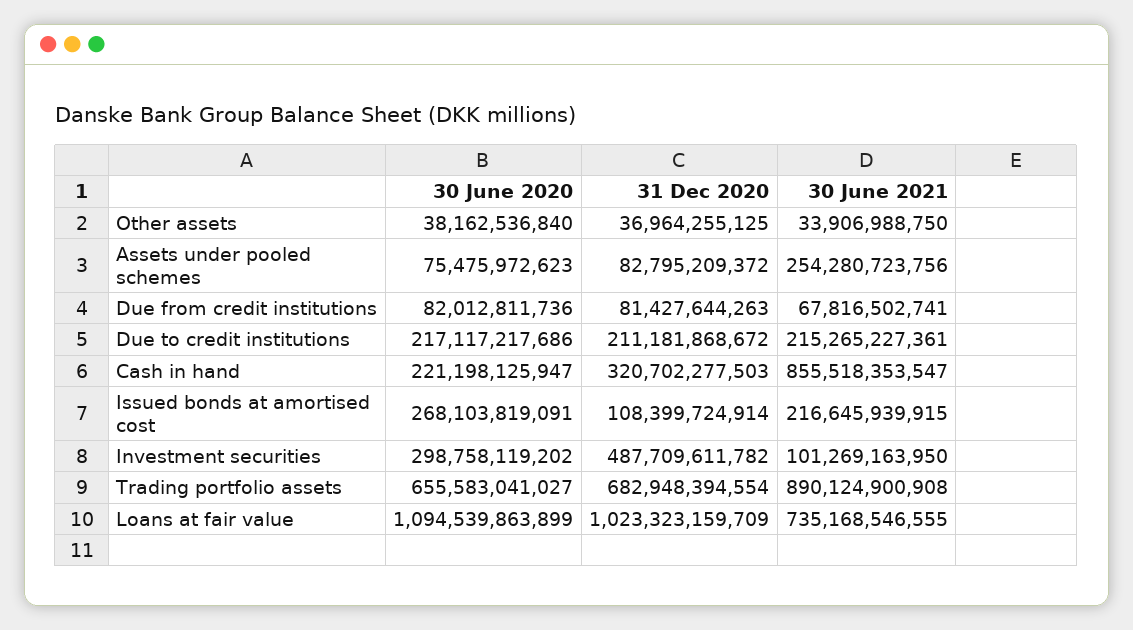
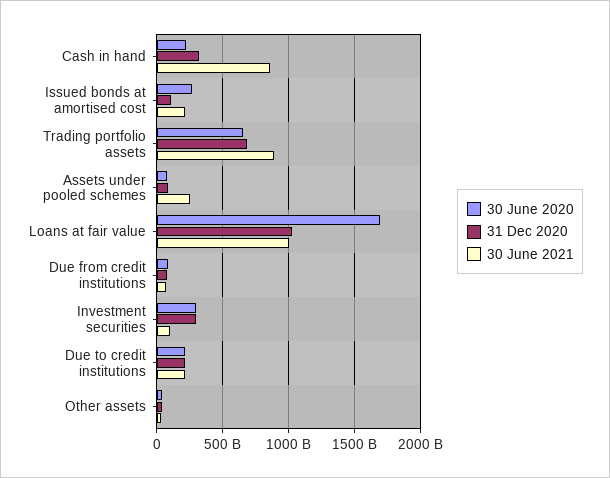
  {
    "30 June 2020": {
      "Other assets": 38162536840,
      "Assets under pooled schemes": 75475972623,
      "Due from credit institutions": 82012811736,
      "Due to credit institutions": 217117217686,
      "Cash in hand": 221198125947,
      "Issued bonds at amortised cost": 268103819091,
      "Investment securities": 298758119202,
      "Trading portfolio assets": 655583041027,
-     "Loans at fair value": 1094539863899
+     "Loans at fair value": 1700000000000
    },
    "31 Dec 2020": {
      "Other assets": 36964255125,
      "Assets under pooled schemes": 82795209372,
      "Due from credit institutions": 81427644263,
      "Due to credit institutions": 211181868672,
      "Cash in hand": 320702277503,
      "Issued bonds at amortised cost": 108399724914,
-     "Investment securities": 487709611782,
+     "Investment securities": 300000000000,
      "Trading portfolio assets": 682948394554,
      "Loans at fair value": 1023323159709
    },
    "30 June 2021": {
      "Other assets": 33906988750,
      "Assets under pooled schemes": 254280723756,
      "Due from credit institutions": 67816502741,
      "Due to credit institutions": 215265227361,
      "Cash in hand": 855518353547,
      "Issued bonds at amortised cost": 216645939915,
      "Investment securities": 101269163950,
      "Trading portfolio assets": 890124900908,
-     "Loans at fair value": 735168546555
+     "Loans at fair value": 1000000000000
    }
  }

